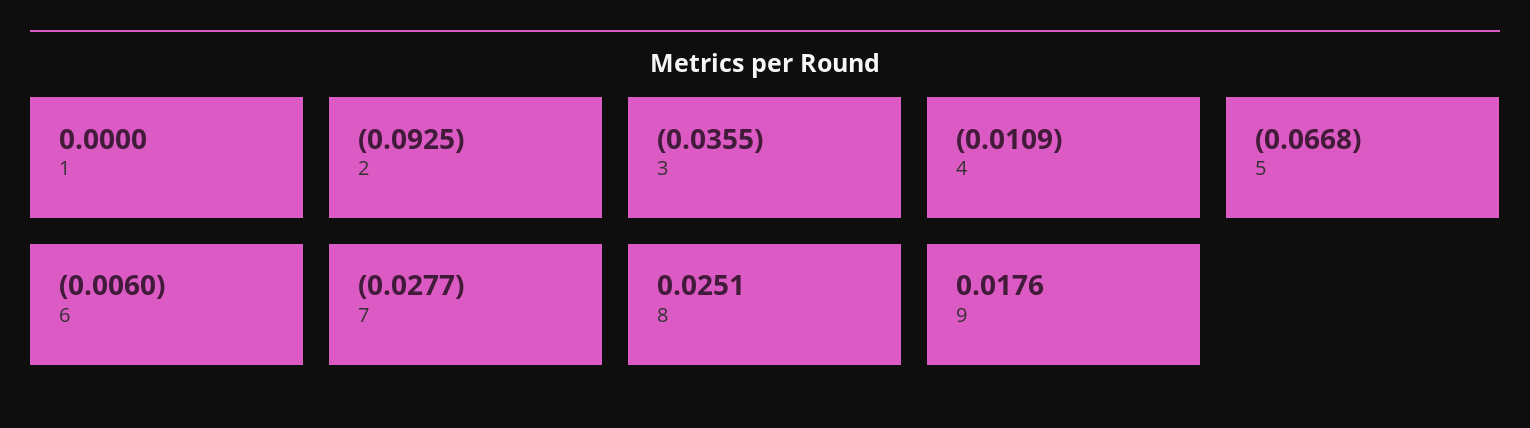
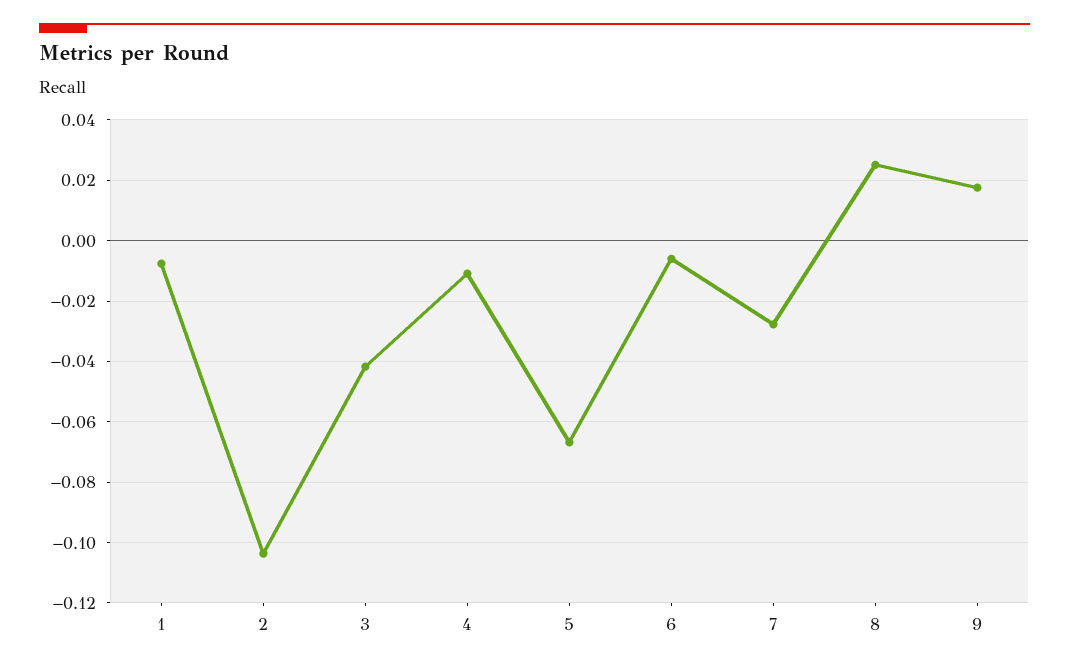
  {
-   "1": 0,
+   "1": -0.008,
-   "2": -0.0925,
+   "2": -0.104,
-   "3": -0.0355,
+   "3": -0.042,
    "4": -0.0109,
    "5": -0.0668,
    "6": -0.006,
    "7": -0.0277,
    "8": 0.0251,
    "9": 0.0176
  }

